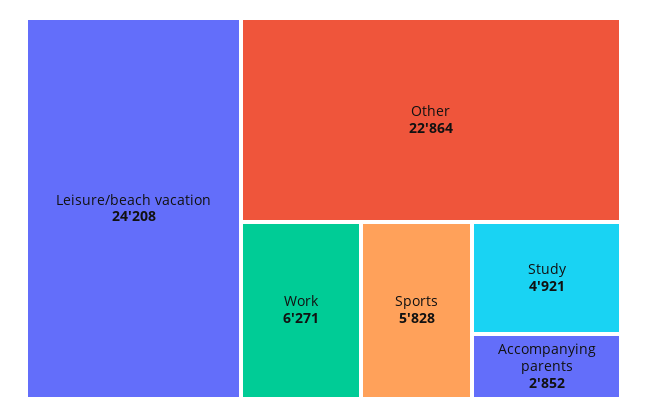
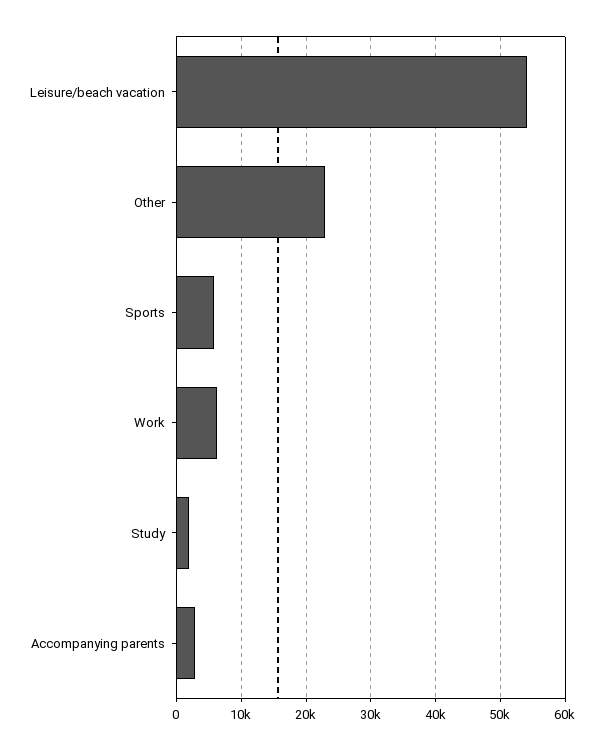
  {
-   "Leisure/beach vacation": 24208,
+   "Leisure/beach vacation": 54000,
    "Other": 22864,
    "Work": 6271,
    "Sports": 5828,
-   "Study": 4921,
+   "Study": 2000,
    "Accompanying parents": 2852
  }

